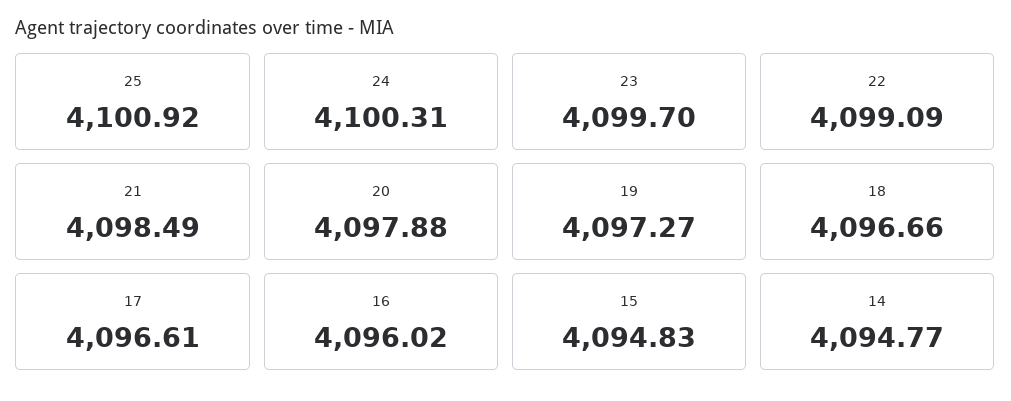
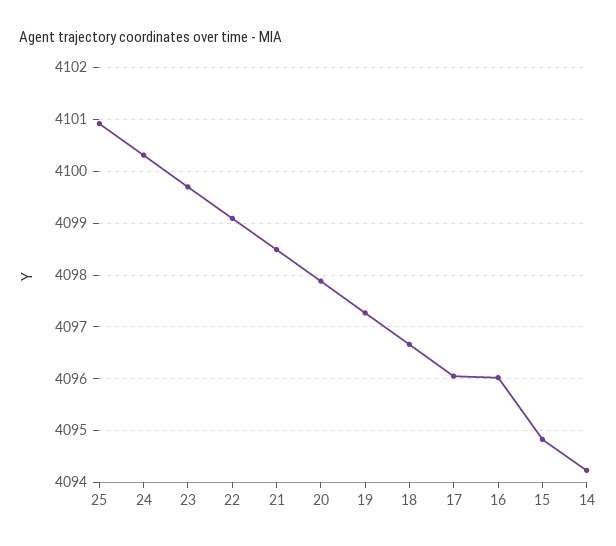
  {
    "25": 4100.92,
    "24": 4100.31,
    "23": 4099.7,
    "22": 4099.09,
    "21": 4098.49,
    "20": 4097.88,
    "19": 4097.27,
    "18": 4096.66,
-   "17": 4096.61,
+   "17": 4096,
    "16": 4096.02,
    "15": 4094.83,
-   "14": 4094.77
+   "14": 4094.2
  }

